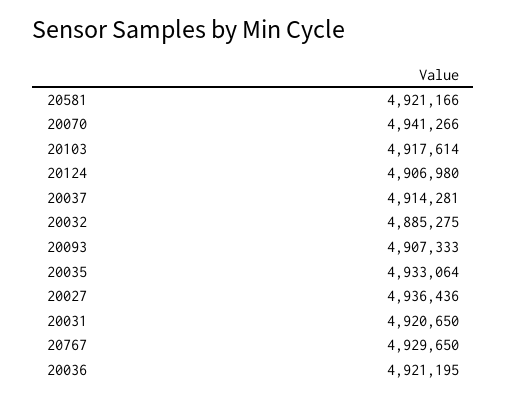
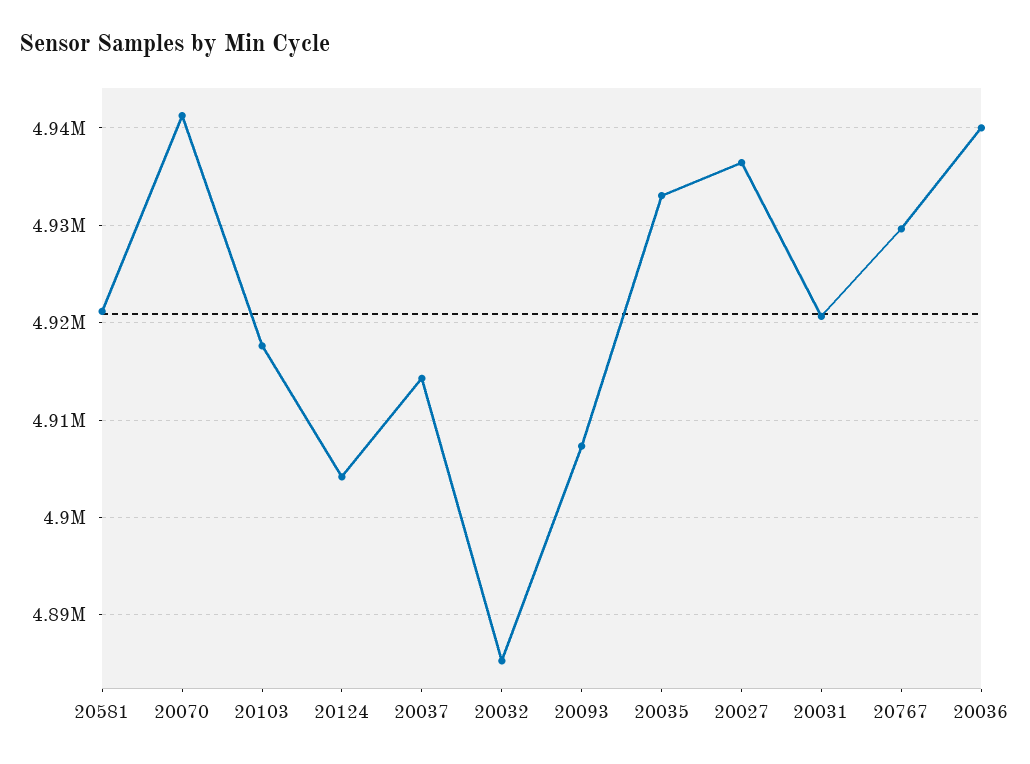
  {
    "20581": 4921166,
    "20070": 4941266,
    "20103": 4917614,
-   "20124": 4906980,
+   "20124": 4904000,
    "20037": 4914281,
    "20032": 4885275,
    "20093": 4907333,
    "20035": 4933064,
    "20027": 4936436,
    "20031": 4920650,
    "20767": 4929650,
-   "20036": 4921195
+   "20036": 4940000
  }

